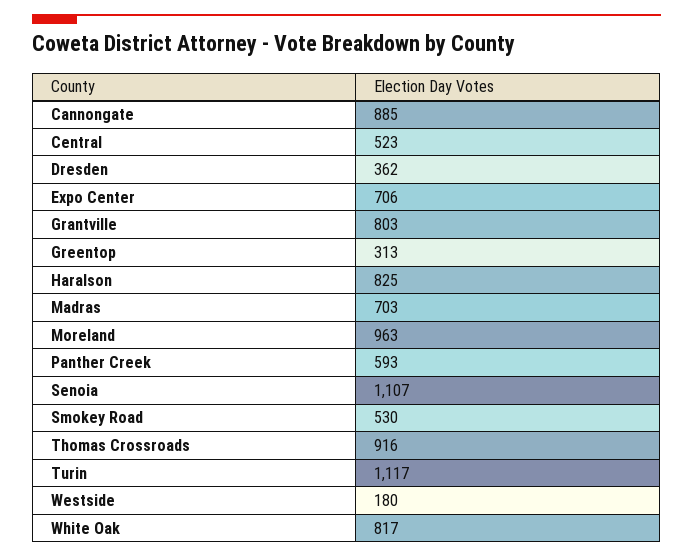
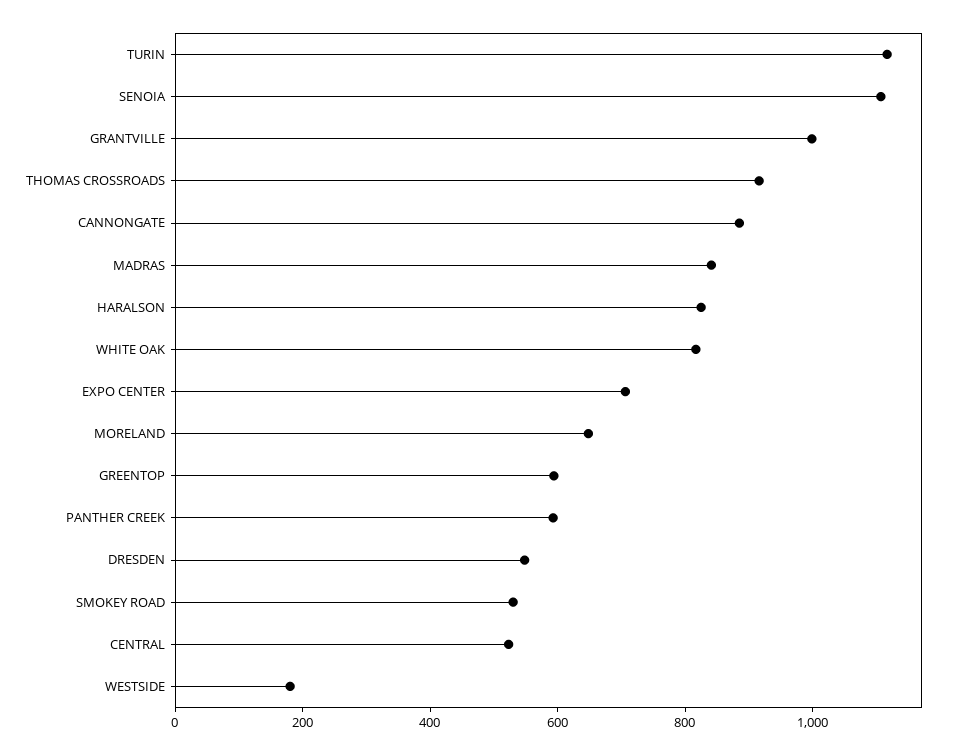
  {
    "Cannongate": 885,
    "Central": 523,
-   "Dresden": 362,
+   "Dresden": 550,
    "Expo Center": 706,
-   "Grantville": 803,
+   "Grantville": 1000,
-   "Greentop": 313,
+   "Greentop": 600,
    "Haralson": 825,
-   "Madras": 703,
+   "Madras": 850,
-   "Moreland": 963,
+   "Moreland": 650,
    "Panther Creek": 593,
    "Senoia": 1107,
    "Smokey Road": 530,
    "Thomas Crossroads": 916,
    "Turin": 1117,
    "Westside": 180,
    "White Oak": 817
  }

